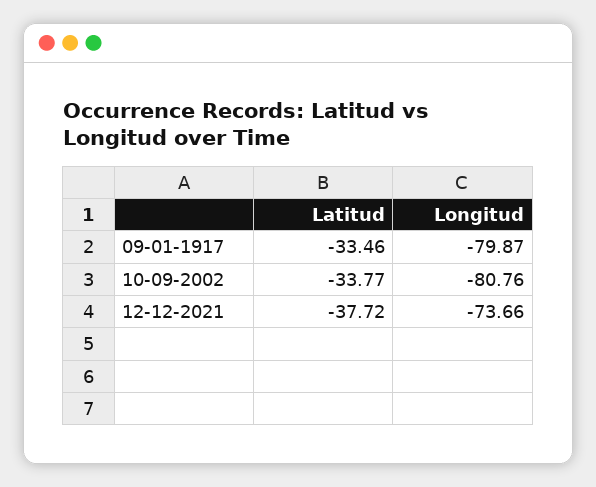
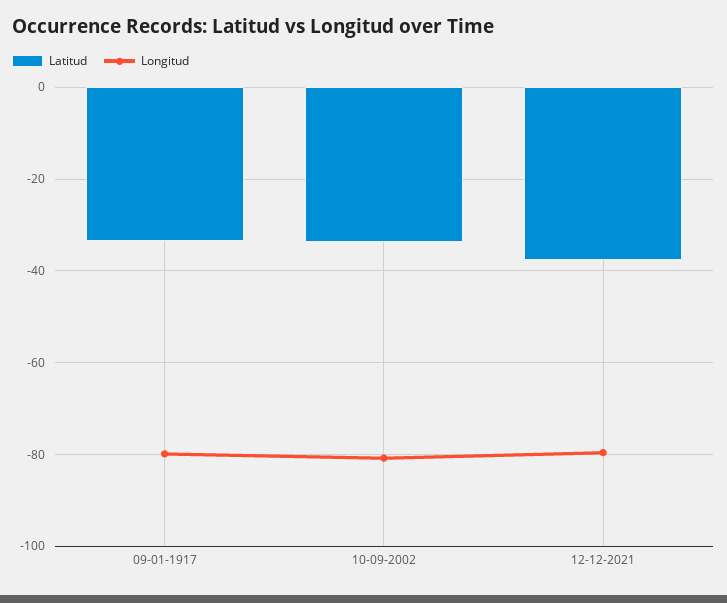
  {
    "Latitud": {
      "09-01-1917": -33.46,
      "10-09-2002": -33.77,
      "12-12-2021": -37.72
    },
    "Longitud": {
      "09-01-1917": -79.87,
      "10-09-2002": -80.76,
-     "12-12-2021": -73.66
+     "12-12-2021": -80
    }
  }

